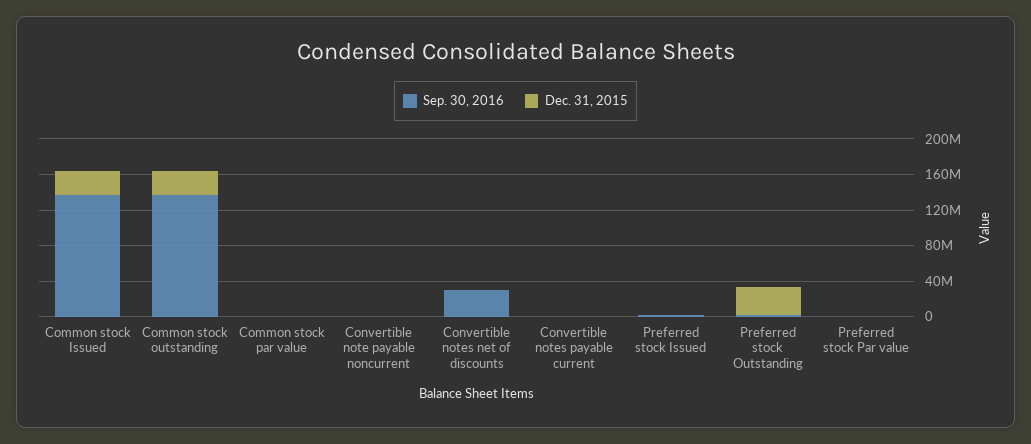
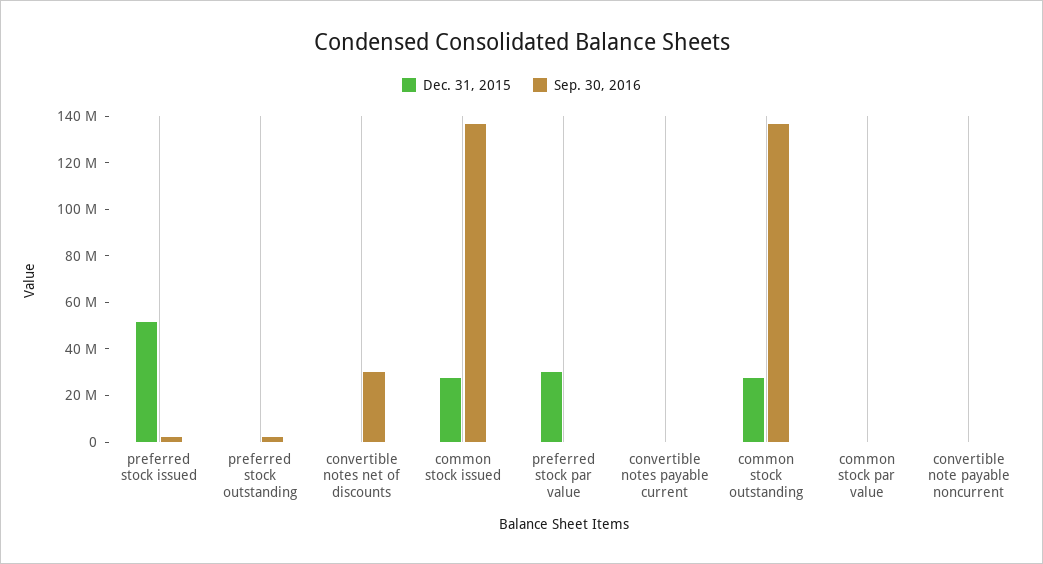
  {
    "Sep. 30, 2016": {
      "Common stock Issued": 135000000,
      "Common stock outstanding": 135000000,
      "Common stock par value": 0,
      "Convertible note payable noncurrent": 0,
      "Convertible notes net of discounts": 30000000,
      "Convertible notes payable current": 0,
      "Preferred stock Issued": 0,
      "Preferred stock Outstanding": 0,
      "Preferred stock Par value": 0
    },
    "Dec. 31, 2015": {
      "Common stock Issued": 30000000,
      "Common stock outstanding": 30000000,
      "Common stock par value": 0,
      "Convertible note payable noncurrent": 0,
      "Convertible notes net of discounts": 0,
      "Convertible notes payable current": 0,
-     "Preferred stock Issued": 0,
+     "Preferred stock Issued": 50000000,
-     "Preferred stock Outstanding": 30000000,
+     "Preferred stock Outstanding": 0,
-     "Preferred stock Par value": 0
+     "Preferred stock Par value": 30000000
    }
  }

